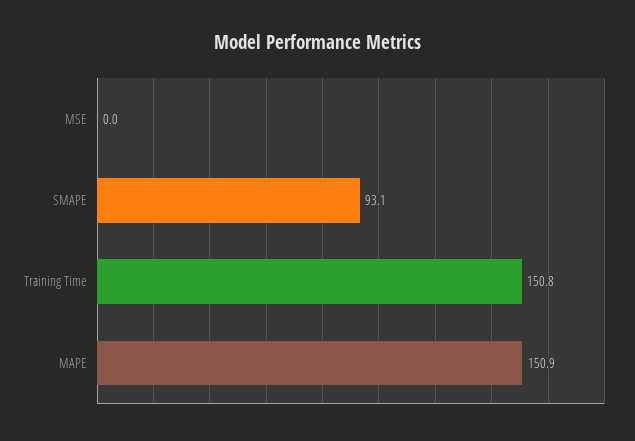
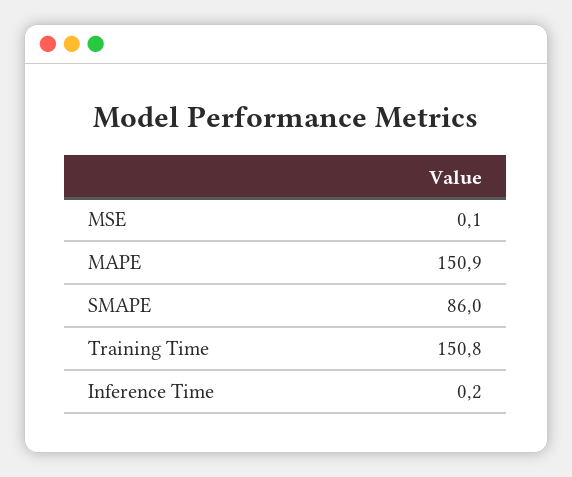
  {
-   "MSE": 0,
+   "MSE": 0.1,
-   "SMAPE": 93.1,
+   "SMAPE": 86,
    "Training Time": 150.8,
-   "MAPE": 150.9
+   "MAPE": 150.9,
+   "Inference Time": 0.2
  }

